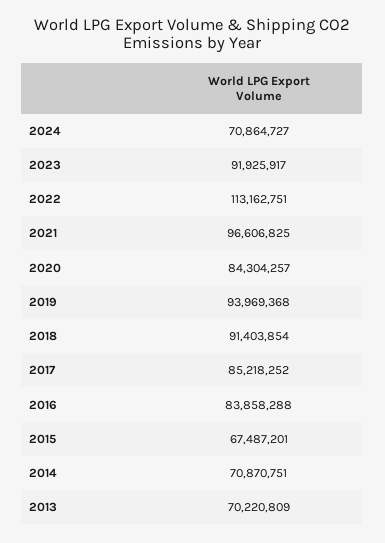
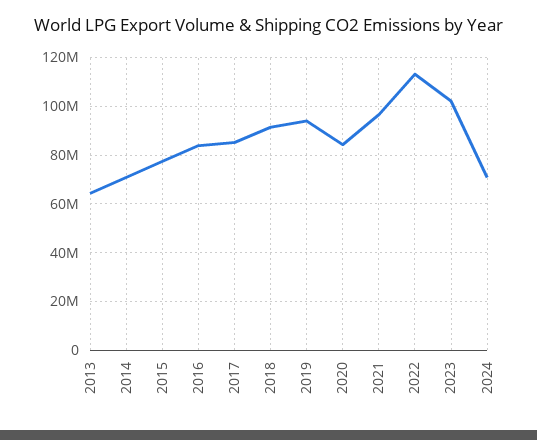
  {
    "2024": 70864727,
-   "2023": 91925917,
+   "2023": 102500000,
    "2022": 113162751,
    "2021": 96606825,
    "2020": 84304257,
    "2019": 93969368,
    "2018": 91403854,
    "2017": 85218252,
    "2016": 83858288,
-   "2015": 67487201,
+   "2015": 77500000,
    "2014": 70870751,
-   "2013": 70220809
+   "2013": 65000000
  }

